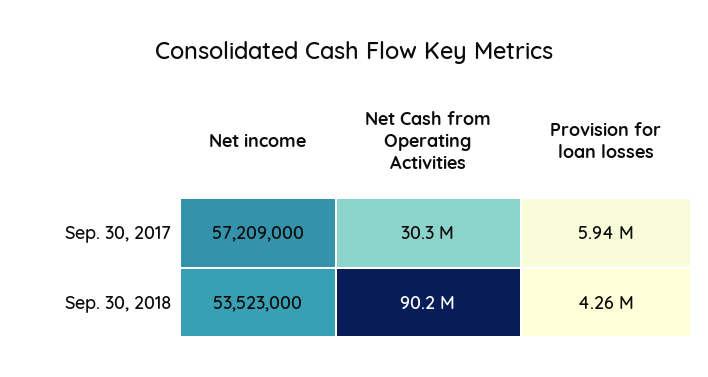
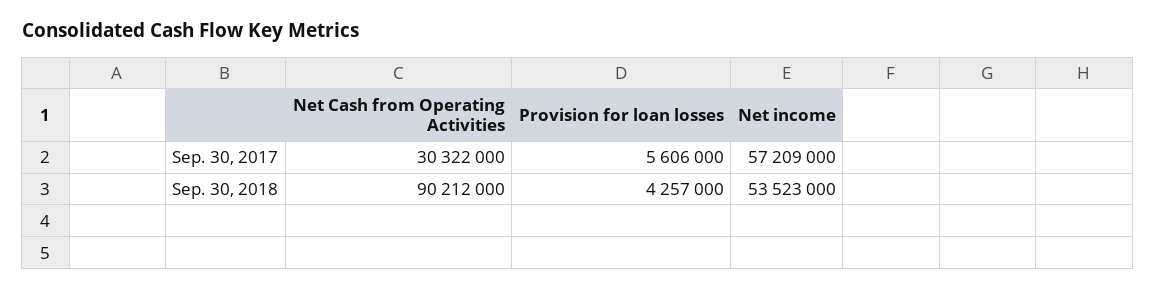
  {
    "Net income": {
      "Sep. 30, 2017": 57209000,
      "Sep. 30, 2018": 53523000
    },
    "Net Cash from Operating Activities": {
      "Sep. 30, 2017": 30322000,
      "Sep. 30, 2018": 90212000
    },
    "Provision for loan losses": {
-     "Sep. 30, 2017": 5940000,
+     "Sep. 30, 2017": 5606000,
      "Sep. 30, 2018": 4257000
    }
  }

